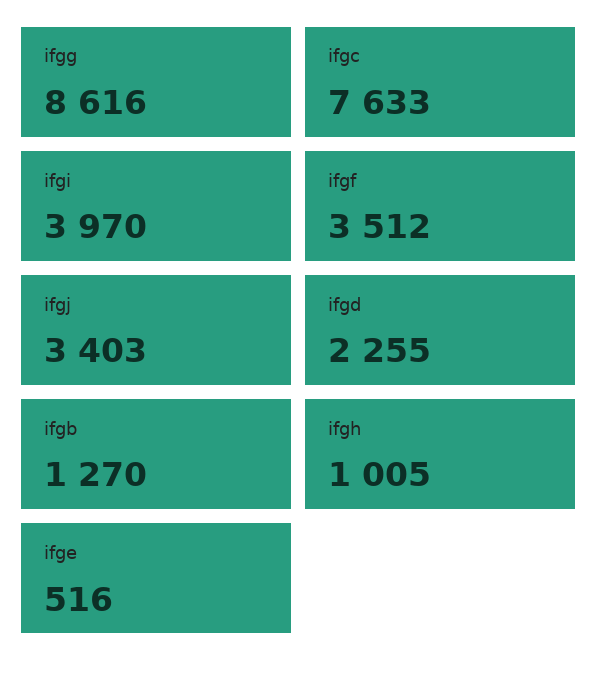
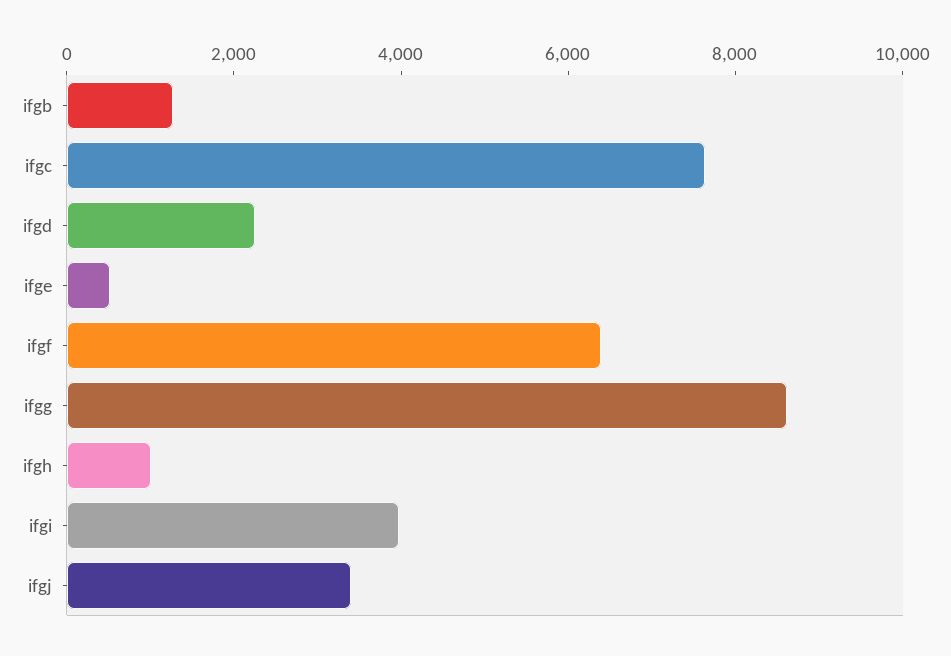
  {
    "ifgg": 8616,
    "ifgc": 7633,
    "ifgi": 3970,
-   "ifgf": 3512,
+   "ifgf": 6500,
    "ifgj": 3403,
    "ifgd": 2255,
    "ifgb": 1270,
    "ifgh": 1005,
    "ifge": 516
  }

